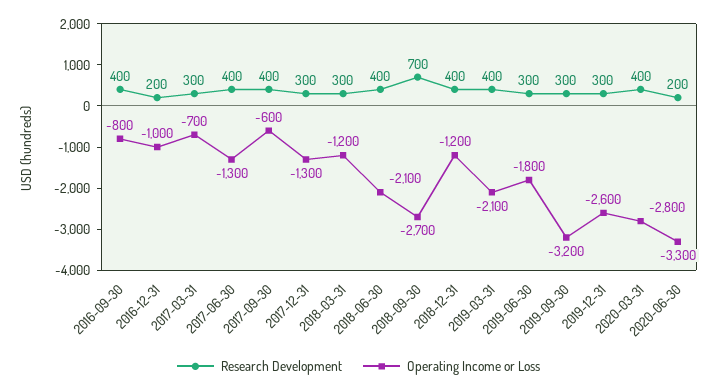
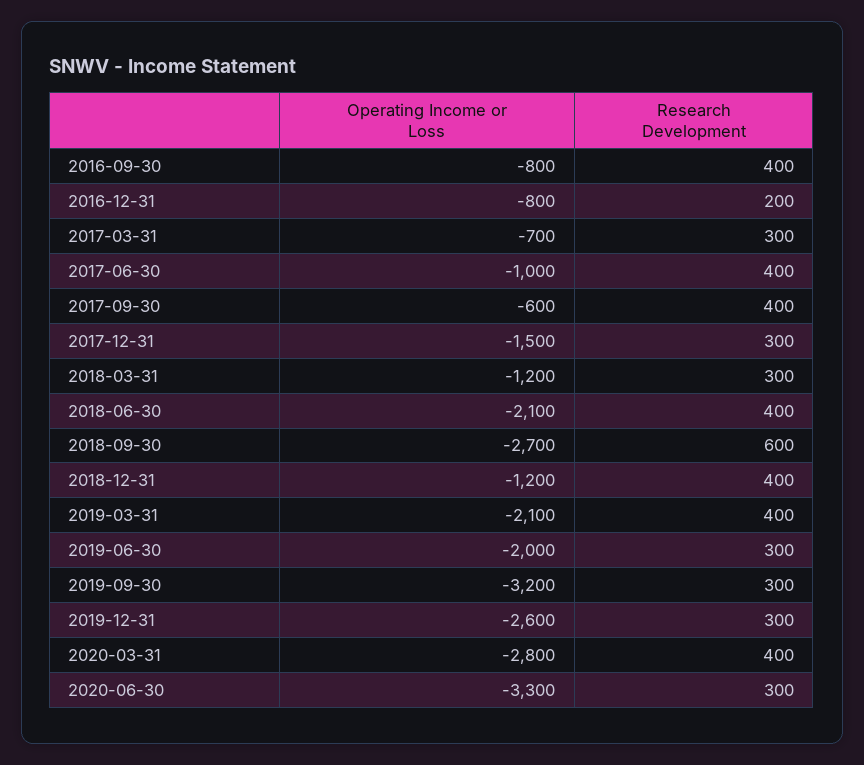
  {
    "Research Development": {
      "2016-09-30": 400,
      "2016-12-31": 200,
      "2017-03-31": 300,
      "2017-06-30": 400,
      "2017-09-30": 400,
      "2017-12-31": 300,
      "2018-03-31": 300,
      "2018-06-30": 400,
-     "2018-09-30": 700,
+     "2018-09-30": 600,
      "2018-12-31": 400,
      "2019-03-31": 400,
      "2019-06-30": 300,
      "2019-09-30": 300,
      "2019-12-31": 300,
      "2020-03-31": 400,
-     "2020-06-30": 200
+     "2020-06-30": 300
    },
    "Operating Income or Loss": {
      "2016-09-30": -800,
-     "2016-12-31": -1000,
+     "2016-12-31": -800,
      "2017-03-31": -700,
-     "2017-06-30": -1300,
+     "2017-06-30": -1000,
      "2017-09-30": -600,
-     "2017-12-31": -1300,
+     "2017-12-31": -1500,
      "2018-03-31": -1200,
      "2018-06-30": -2100,
      "2018-09-30": -2700,
      "2018-12-31": -1200,
      "2019-03-31": -2100,
-     "2019-06-30": -1800,
+     "2019-06-30": -2000,
      "2019-09-30": -3200,
      "2019-12-31": -2600,
      "2020-03-31": -2800,
      "2020-06-30": -3300
    }
  }

